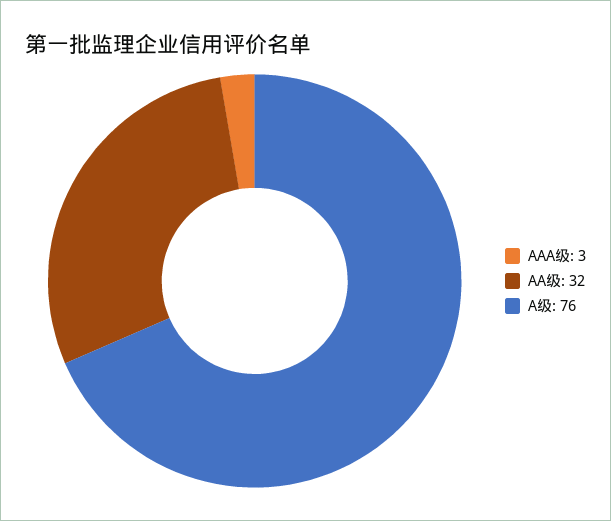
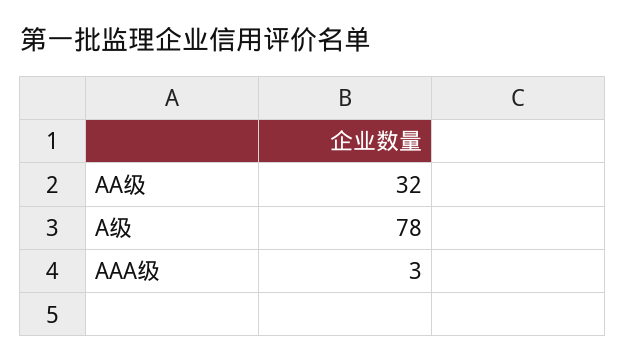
  {
    "AAA级": 3,
    "AA级": 32,
-   "A级": 76
+   "A级": 78
  }

